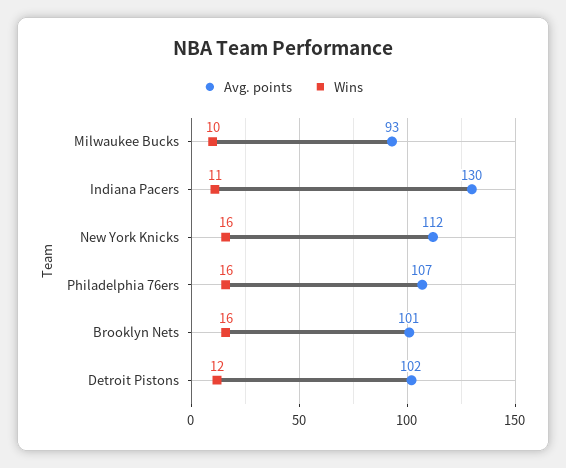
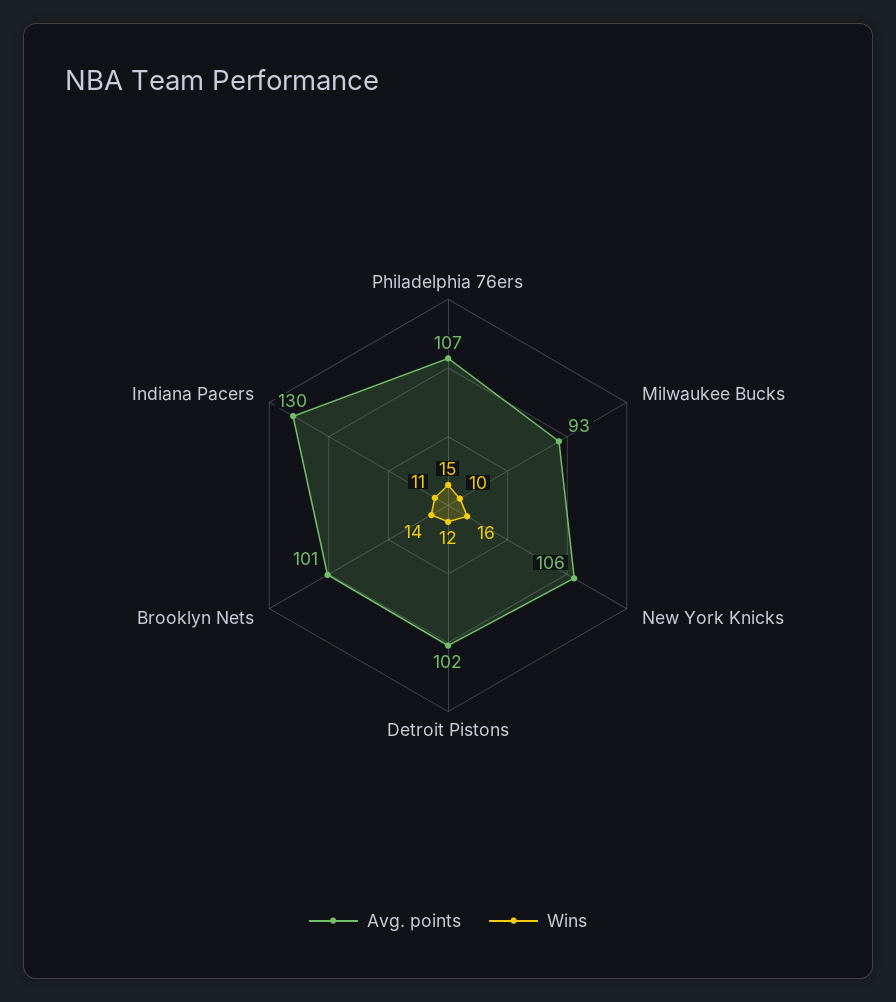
  {
    "Avg. points": {
      "Milwaukee Bucks": 93,
      "Indiana Pacers": 130,
-     "New York Knicks": 112,
+     "New York Knicks": 106,
      "Philadelphia 76ers": 107,
      "Brooklyn Nets": 101,
      "Detroit Pistons": 102
    },
    "Wins": {
      "Milwaukee Bucks": 10,
      "Indiana Pacers": 11,
      "New York Knicks": 16,
-     "Philadelphia 76ers": 16,
+     "Philadelphia 76ers": 15,
-     "Brooklyn Nets": 16,
+     "Brooklyn Nets": 14,
      "Detroit Pistons": 12
    }
  }

